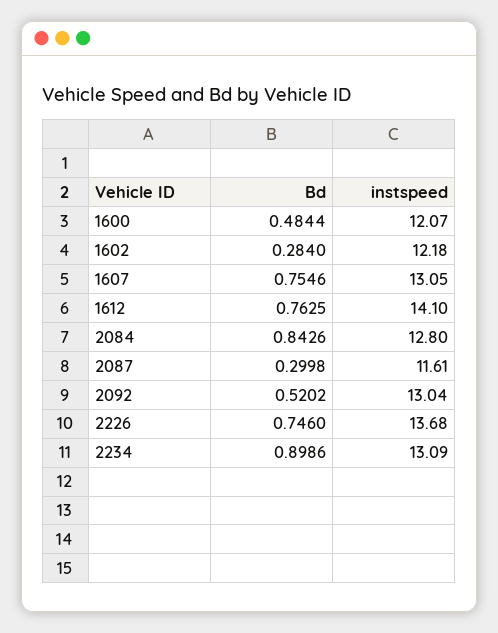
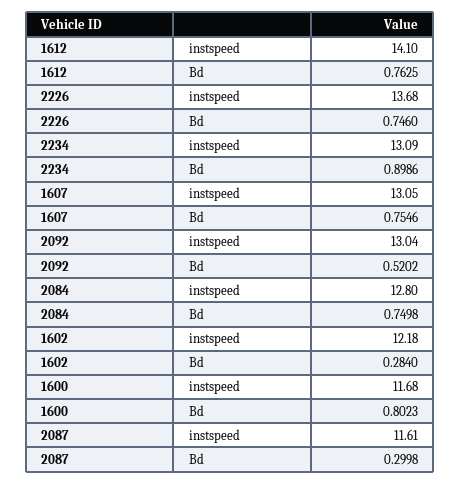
  {
    "Bd": {
-     "1600": 0.4844,
+     "1600": 0.8023,
      "1602": 0.284,
      "1607": 0.7546,
      "1612": 0.7625,
-     "2084": 0.8426,
+     "2084": 0.7498,
      "2087": 0.2998,
      "2092": 0.5202,
      "2226": 0.746,
      "2234": 0.8986
    },
    "instspeed": {
-     "1600": 12.07,
+     "1600": 11.68,
      "1602": 12.18,
      "1607": 13.05,
      "1612": 14.1,
      "2084": 12.8,
      "2087": 11.61,
      "2092": 13.04,
      "2226": 13.68,
      "2234": 13.09
    }
  }

